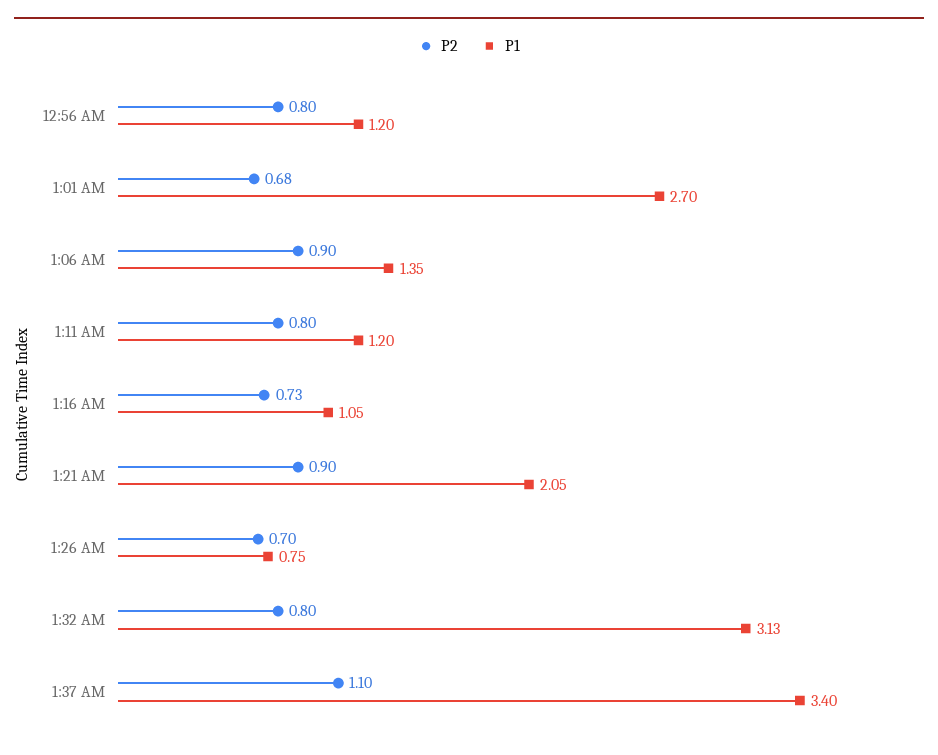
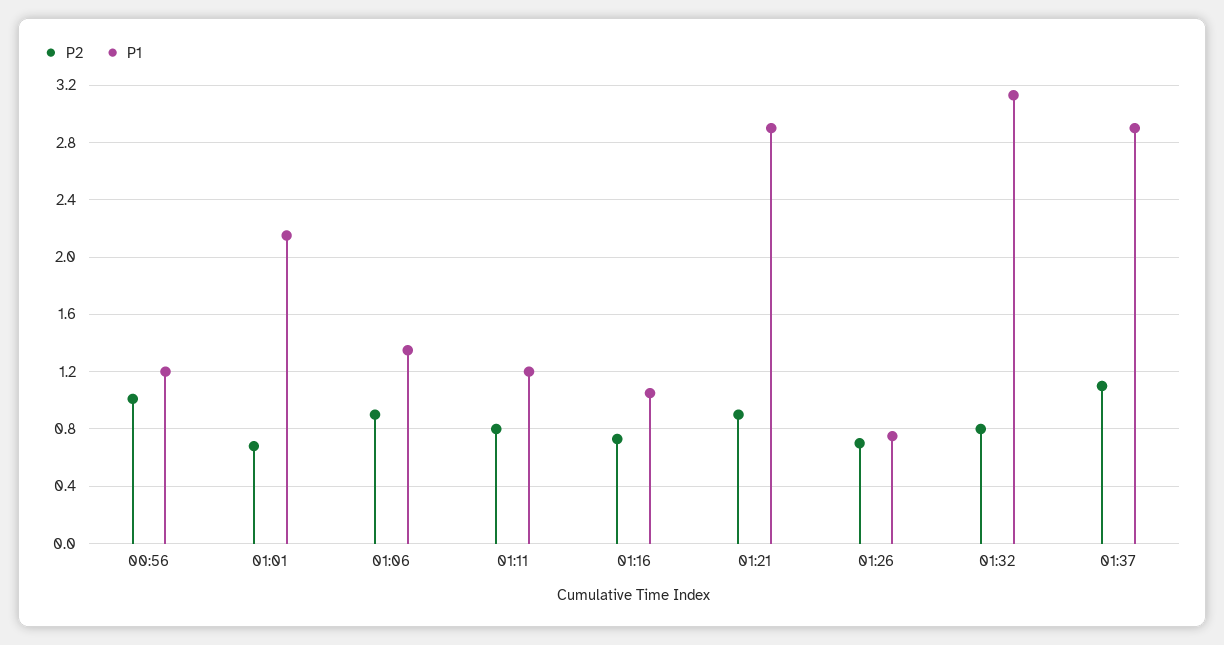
  {
    "P2": {
-     "12:56 AM": 0.8,
+     "12:56 AM": 1,
      "1:01 AM": 0.68,
      "1:06 AM": 0.9,
      "1:11 AM": 0.8,
      "1:16 AM": 0.73,
      "1:21 AM": 0.9,
      "1:26 AM": 0.7,
      "1:32 AM": 0.8,
      "1:37 AM": 1.1
    },
    "P1": {
      "12:56 AM": 1.2,
-     "1:01 AM": 2.7,
+     "1:01 AM": 2.15,
      "1:06 AM": 1.35,
      "1:11 AM": 1.2,
      "1:16 AM": 1.05,
-     "1:21 AM": 2.05,
+     "1:21 AM": 2.9,
      "1:26 AM": 0.75,
      "1:32 AM": 3.13,
-     "1:37 AM": 3.4
+     "1:37 AM": 2.9
    }
  }

